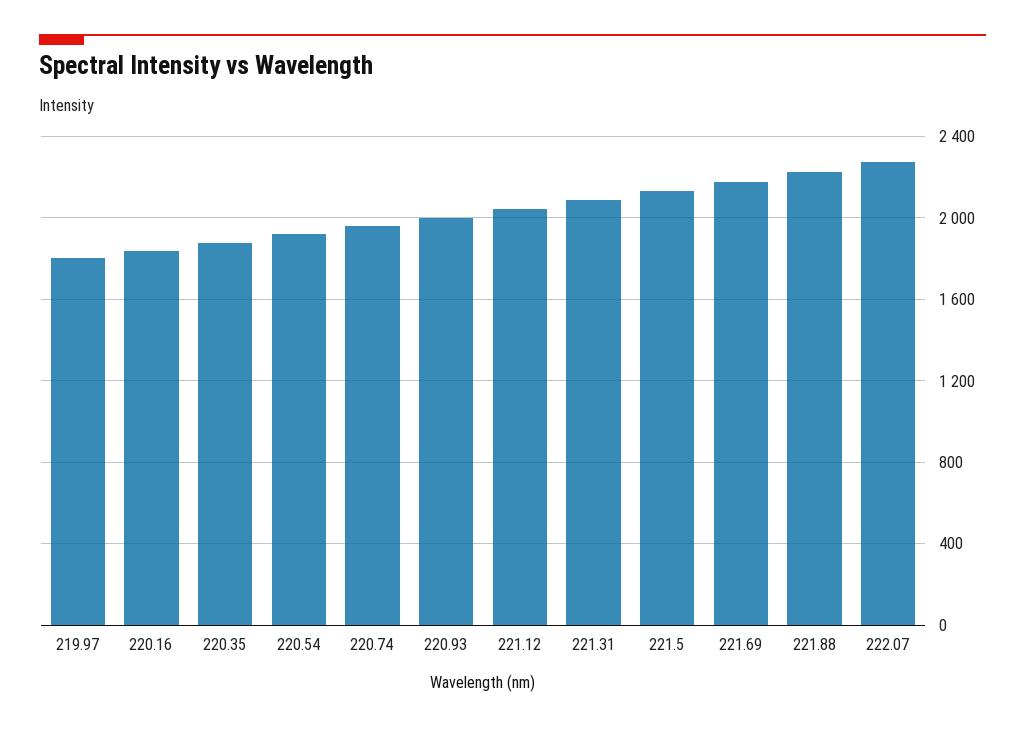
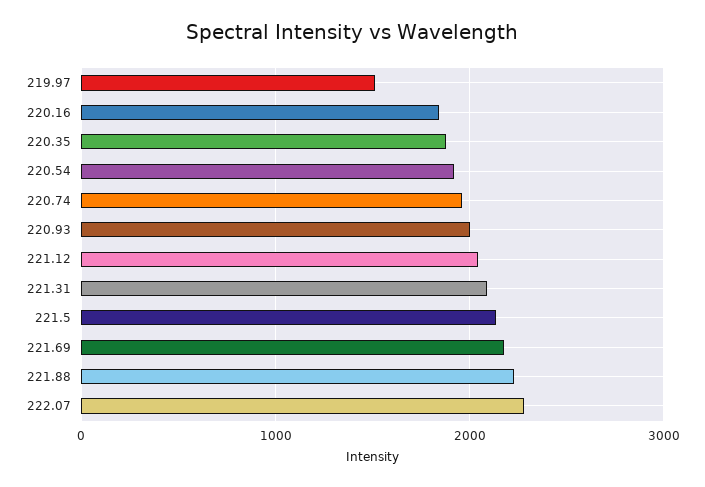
  {
-   "219.97": 1800,
+   "219.97": 1500,
    "220.16": 1850,
    "220.35": 1900,
    "220.54": 1900,
    "220.74": 1950,
    "220.93": 2000,
    "221.12": 2050,
    "221.31": 2100,
    "221.5": 2150,
    "221.69": 2200,
    "221.88": 2250,
    "222.07": 2300
  }

